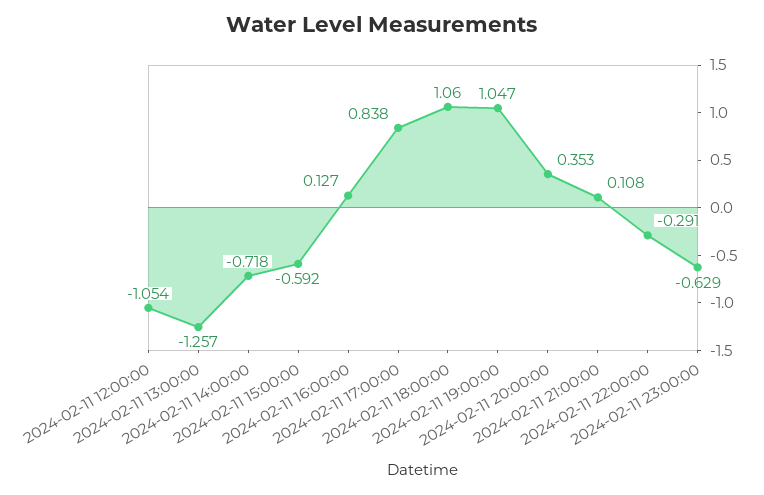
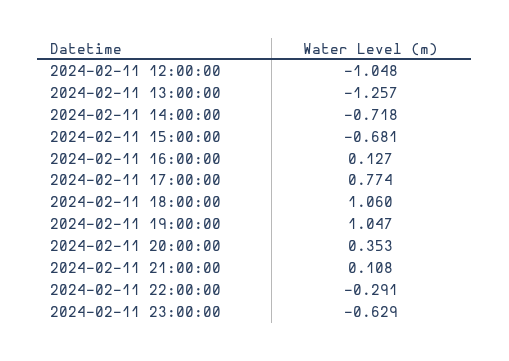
  {
-   "2024-02-11 12:00:00": -1.054,
+   "2024-02-11 12:00:00": -1.048,
    "2024-02-11 13:00:00": -1.257,
    "2024-02-11 14:00:00": -0.718,
-   "2024-02-11 15:00:00": -0.592,
+   "2024-02-11 15:00:00": -0.681,
    "2024-02-11 16:00:00": 0.127,
-   "2024-02-11 17:00:00": 0.838,
+   "2024-02-11 17:00:00": 0.774,
    "2024-02-11 18:00:00": 1.06,
    "2024-02-11 19:00:00": 1.047,
    "2024-02-11 20:00:00": 0.353,
    "2024-02-11 21:00:00": 0.108,
    "2024-02-11 22:00:00": -0.291,
    "2024-02-11 23:00:00": -0.629
  }

